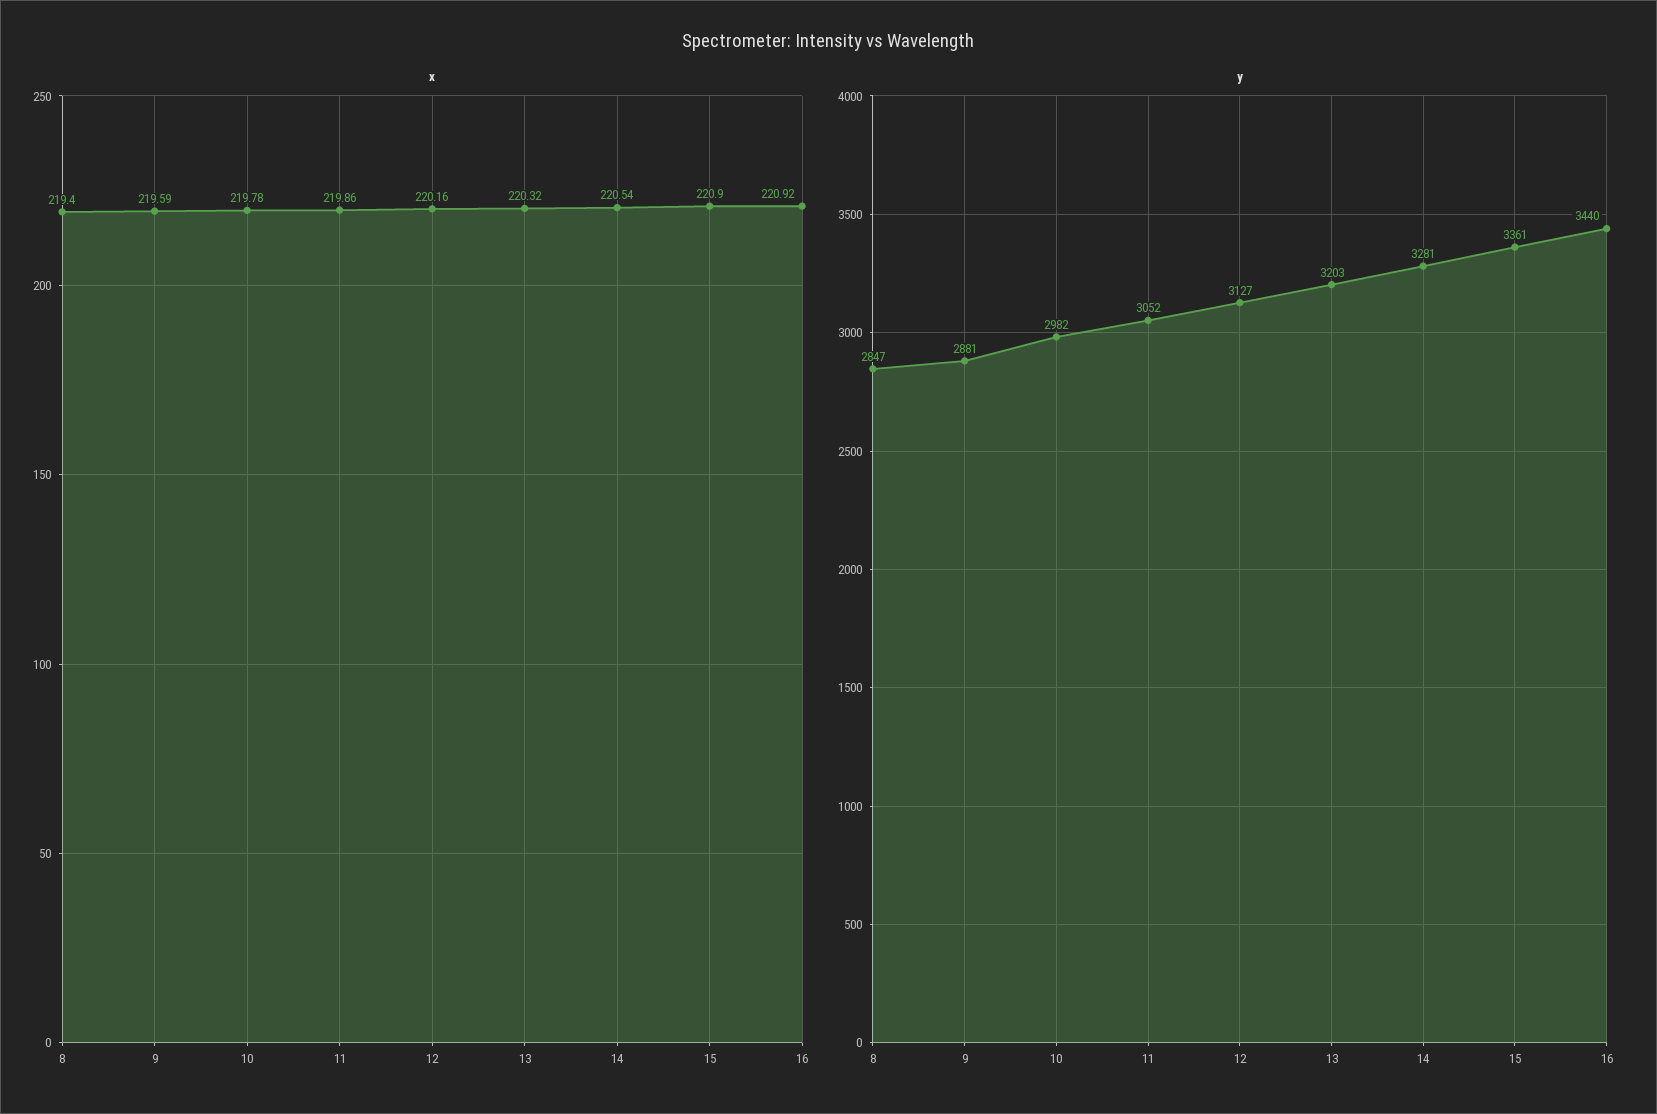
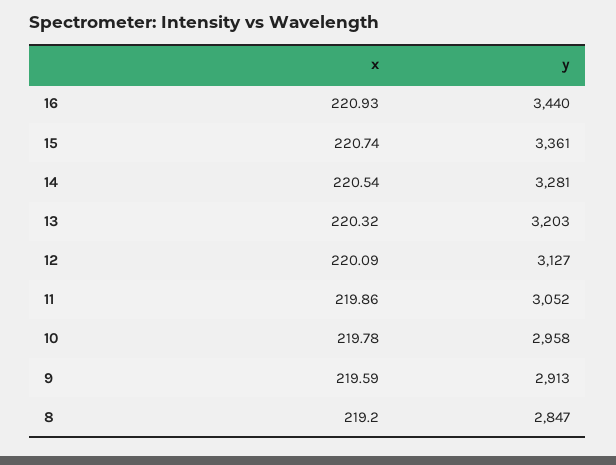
  {
    "x": {
-     "8": 219.4,
+     "8": 219.2,
      "9": 219.59,
      "10": 219.78,
      "11": 219.86,
-     "12": 220.16,
+     "12": 220.09,
      "13": 220.32,
      "14": 220.54,
-     "15": 220.9,
+     "15": 220.74,
-     "16": 220.92
+     "16": 220.93
    },
    "y": {
      "8": 2847,
-     "9": 2881,
+     "9": 2913,
-     "10": 2982,
+     "10": 2958,
      "11": 3052,
      "12": 3127,
      "13": 3203,
      "14": 3281,
      "15": 3361,
      "16": 3440
    }
  }

